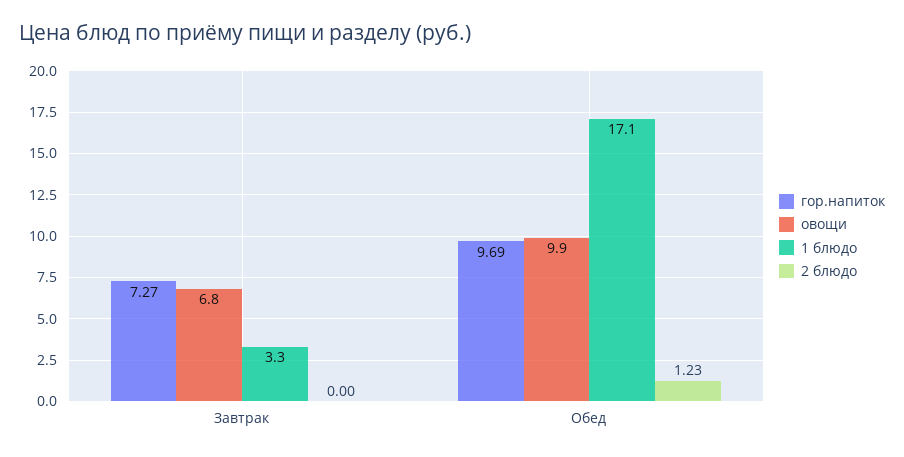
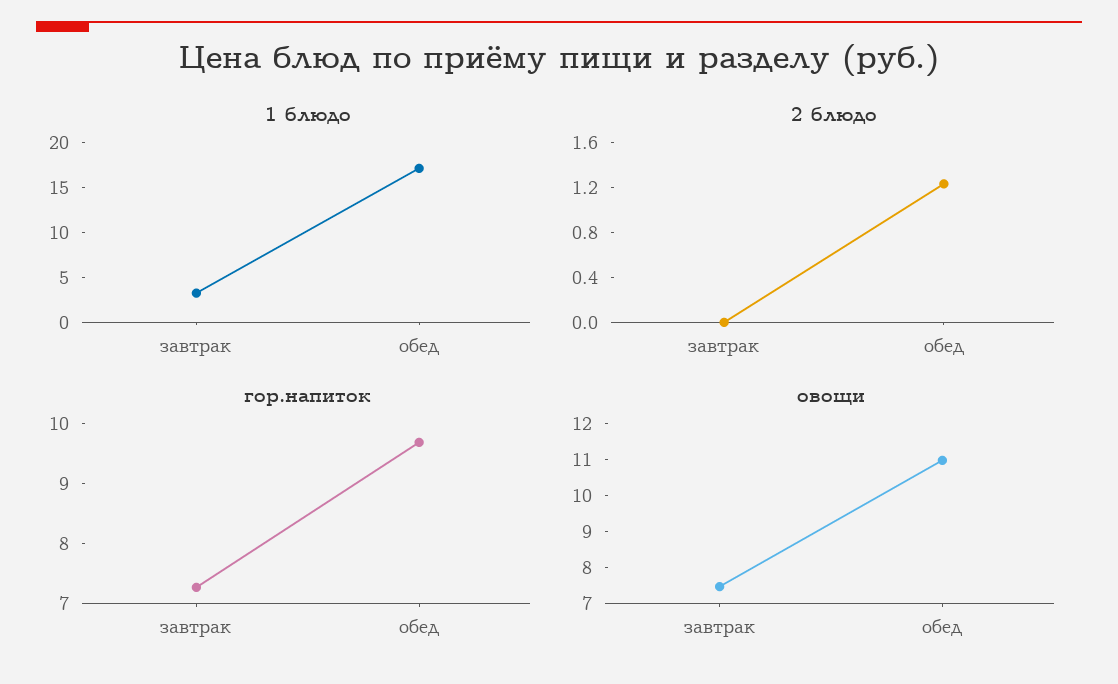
  {
    "гор.напиток": {
      "Завтрак": 7.27,
      "Обед": 9.69
    },
    "овощи": {
-     "Завтрак": 6.8,
+     "Завтрак": 7.5,
-     "Обед": 9.9
+     "Обед": 11
    },
    "1 блюдо": {
      "Завтрак": 3.3,
      "Обед": 17.1
    },
    "2 блюдо": {
      "Завтрак": 0,
      "Обед": 1.23
    }
  }

